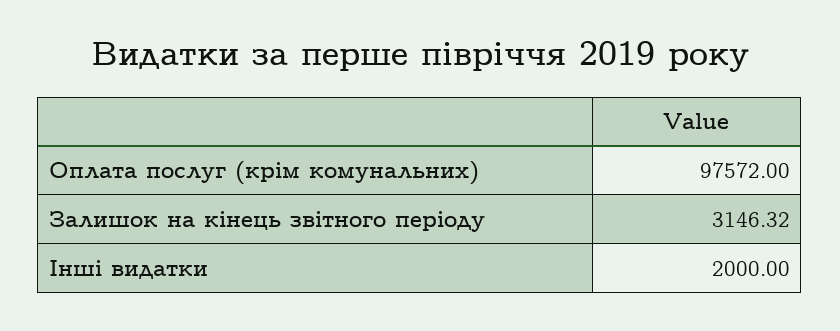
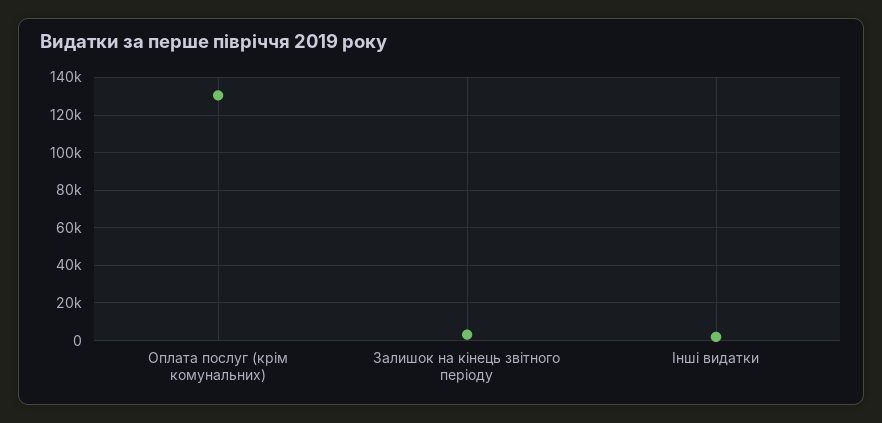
  {
-   "Оплата послуг (крім комунальних)": 97572,
+   "Оплата послуг (крім комунальних)": 130000,
    "Залишок на кінець звітного періоду": 3146.32,
    "Інші видатки": 2000
  }

